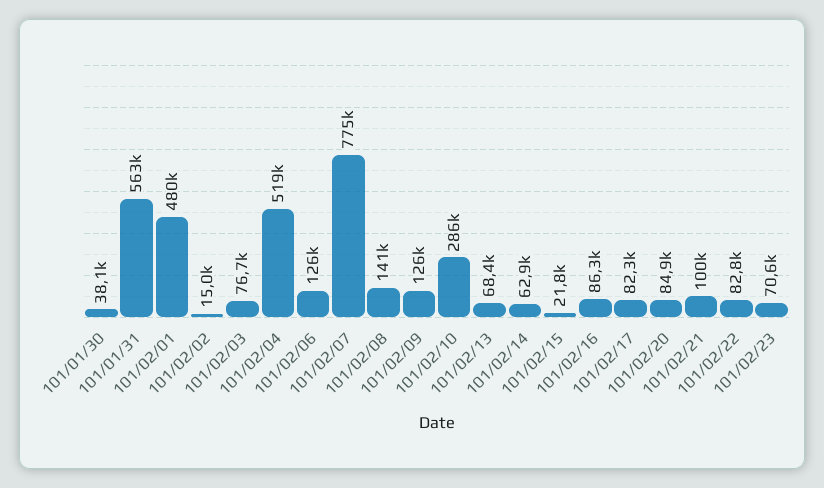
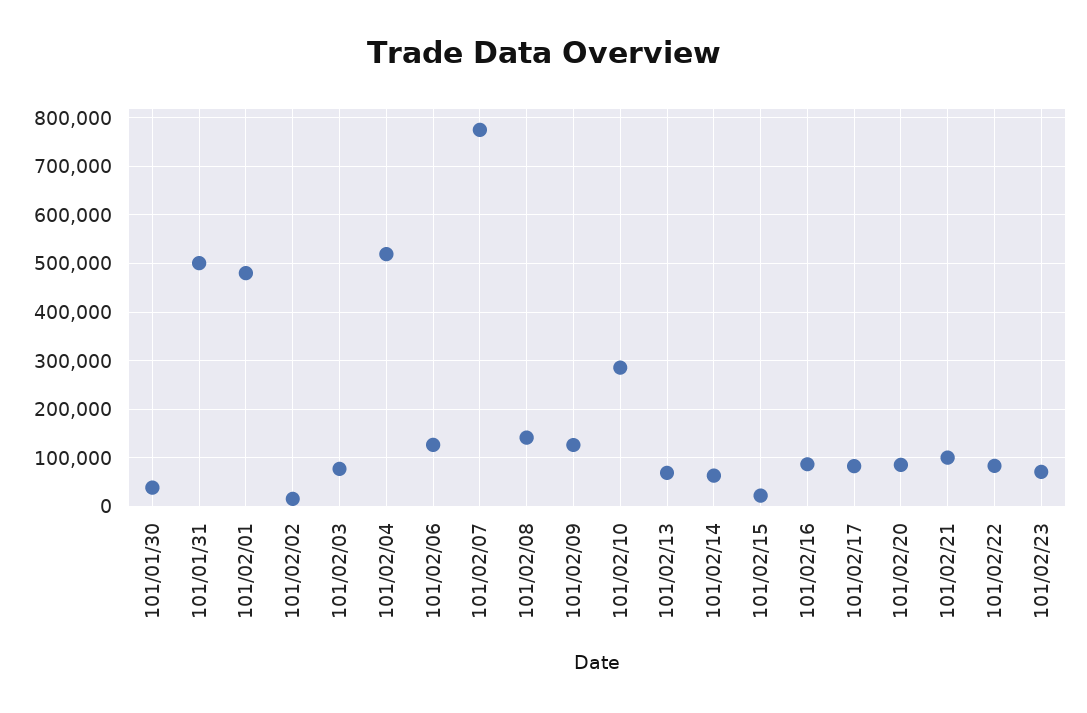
  {
    "101/01/30": 38100,
-   "101/01/31": 563000,
+   "101/01/31": 500000,
    "101/02/01": 480000,
    "101/02/02": 15000,
    "101/02/03": 76700,
    "101/02/04": 519000,
    "101/02/06": 126000,
    "101/02/07": 775000,
    "101/02/08": 141000,
    "101/02/09": 126000,
    "101/02/10": 286000,
    "101/02/13": 68400,
    "101/02/14": 62900,
    "101/02/15": 21800,
    "101/02/16": 86300,
    "101/02/17": 82300,
    "101/02/20": 84900,
    "101/02/21": 100000,
    "101/02/22": 82800,
    "101/02/23": 70600
  }

